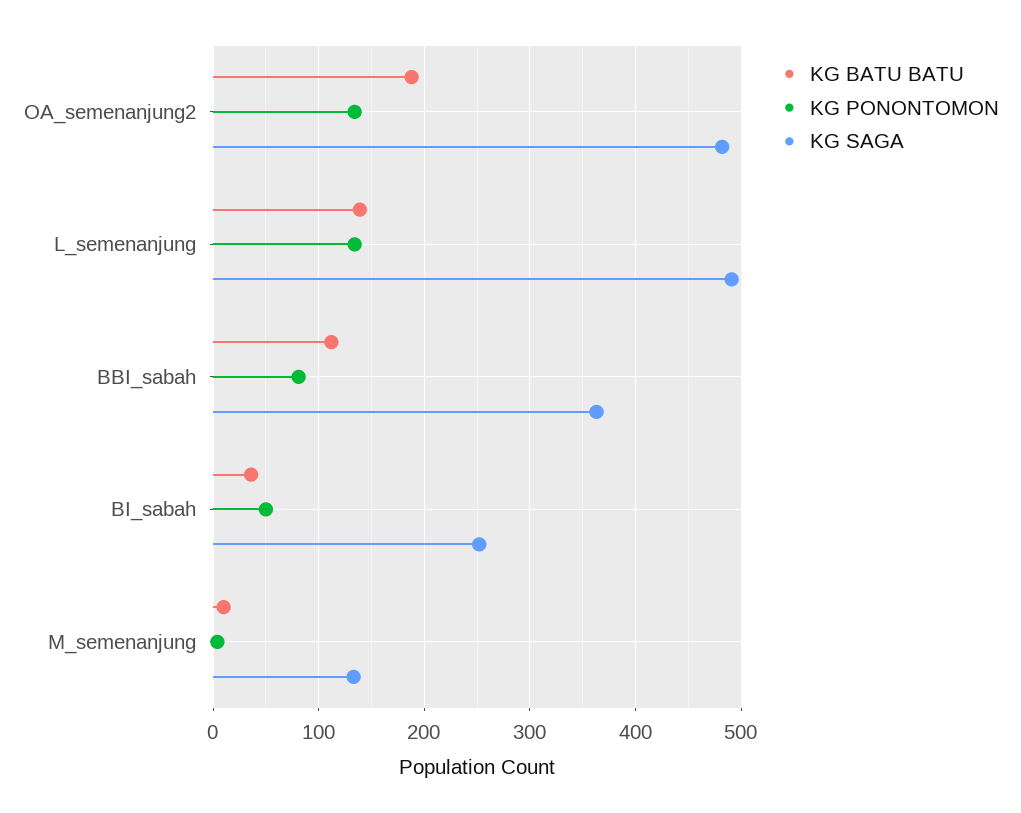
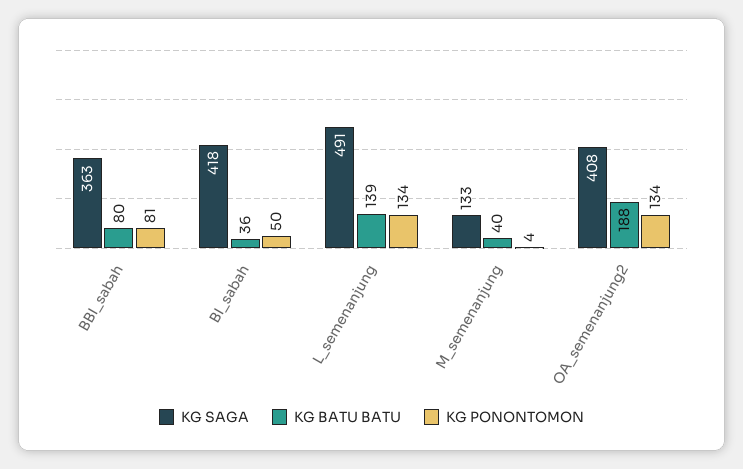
  {
    "KG BATU BATU": {
      "OA_semenanjung2": 188,
      "L_semenanjung": 139,
-     "BBI_sabah": 110,
+     "BBI_sabah": 80,
      "BI_sabah": 36,
-     "M_semenanjung": 10
+     "M_semenanjung": 40
    },
    "KG PONONTOMON": {
      "OA_semenanjung2": 134,
      "L_semenanjung": 134,
      "BBI_sabah": 81,
      "BI_sabah": 50,
      "M_semenanjung": 4
    },
    "KG SAGA": {
-     "OA_semenanjung2": 480,
+     "OA_semenanjung2": 408,
      "L_semenanjung": 491,
      "BBI_sabah": 363,
-     "BI_sabah": 250,
+     "BI_sabah": 418,
      "M_semenanjung": 133
    }
  }

